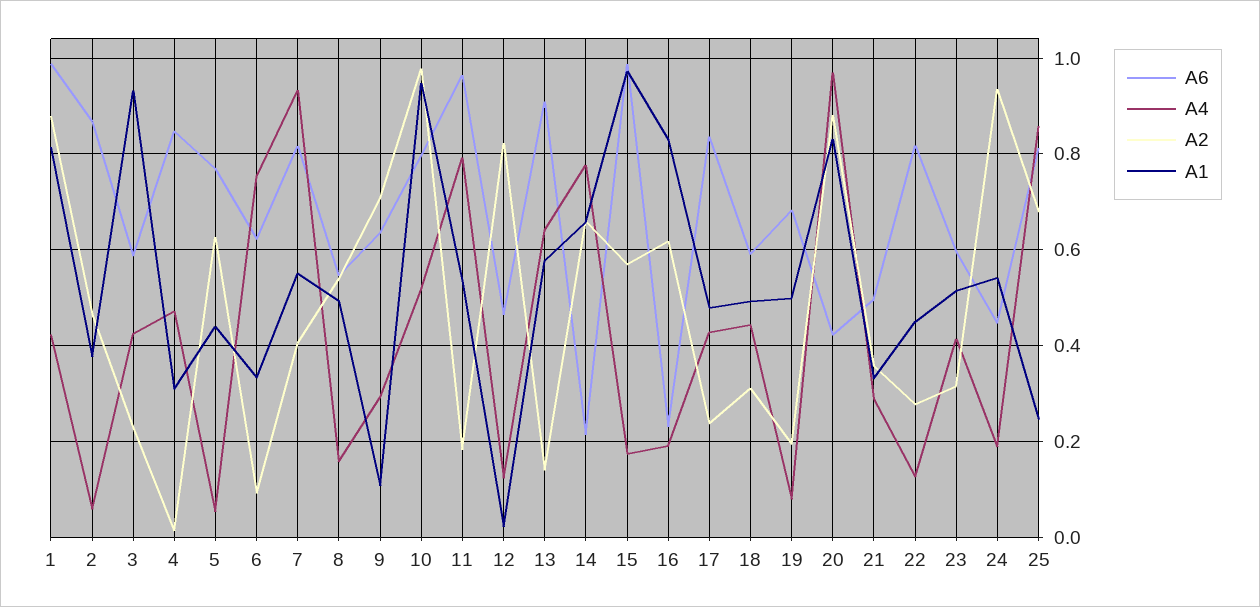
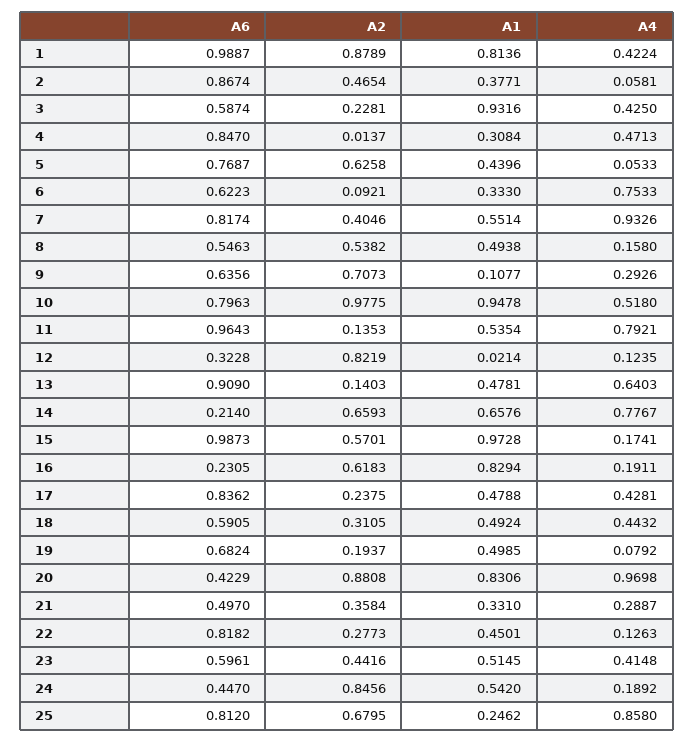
  {
    "A6": {
      "1": 0.9887,
      "2": 0.8674,
      "3": 0.5874,
      "4": 0.847,
      "5": 0.7687,
      "6": 0.6223,
      "7": 0.8174,
      "8": 0.5463,
      "9": 0.6356,
      "10": 0.7963,
      "11": 0.9643,
-     "12": 0.46,
+     "12": 0.3228,
      "13": 0.909,
      "14": 0.214,
      "15": 0.9873,
      "16": 0.2305,
      "17": 0.8362,
      "18": 0.5905,
      "19": 0.6824,
      "20": 0.4229,
      "21": 0.497,
      "22": 0.8182,
      "23": 0.5961,
      "24": 0.447,
      "25": 0.812
    },
    "A4": {
      "1": 0.4224,
      "2": 0.0581,
      "3": 0.425,
      "4": 0.4713,
      "5": 0.0533,
      "6": 0.7533,
      "7": 0.9326,
      "8": 0.158,
      "9": 0.2926,
      "10": 0.518,
      "11": 0.7921,
      "12": 0.1235,
      "13": 0.6403,
      "14": 0.7767,
      "15": 0.1741,
      "16": 0.1911,
      "17": 0.4281,
      "18": 0.4432,
      "19": 0.0792,
      "20": 0.9698,
      "21": 0.2887,
      "22": 0.1263,
      "23": 0.4148,
      "24": 0.1892,
      "25": 0.858
    },
    "A2": {
      "1": 0.8789,
      "2": 0.4654,
      "3": 0.2281,
      "4": 0.0137,
      "5": 0.6258,
      "6": 0.0921,
      "7": 0.4046,
      "8": 0.5382,
      "9": 0.7073,
      "10": 0.9775,
-     "11": 0.18,
+     "11": 0.1353,
      "12": 0.8219,
      "13": 0.1403,
      "14": 0.6593,
      "15": 0.5701,
      "16": 0.6183,
      "17": 0.2375,
      "18": 0.3105,
      "19": 0.1937,
      "20": 0.8808,
      "21": 0.3584,
      "22": 0.2773,
-     "23": 0.32,
+     "23": 0.4416,
-     "24": 0.94,
+     "24": 0.8456,
      "25": 0.6795
    },
    "A1": {
      "1": 0.8136,
      "2": 0.3771,
      "3": 0.9316,
      "4": 0.3084,
      "5": 0.4396,
      "6": 0.333,
      "7": 0.5514,
      "8": 0.4938,
      "9": 0.1077,
      "10": 0.9478,
      "11": 0.5354,
      "12": 0.0214,
-     "13": 0.58,
+     "13": 0.4781,
      "14": 0.6576,
      "15": 0.9728,
      "16": 0.8294,
      "17": 0.4788,
      "18": 0.4924,
      "19": 0.4985,
      "20": 0.8306,
      "21": 0.331,
      "22": 0.4501,
      "23": 0.5145,
      "24": 0.542,
      "25": 0.2462
    }
  }

